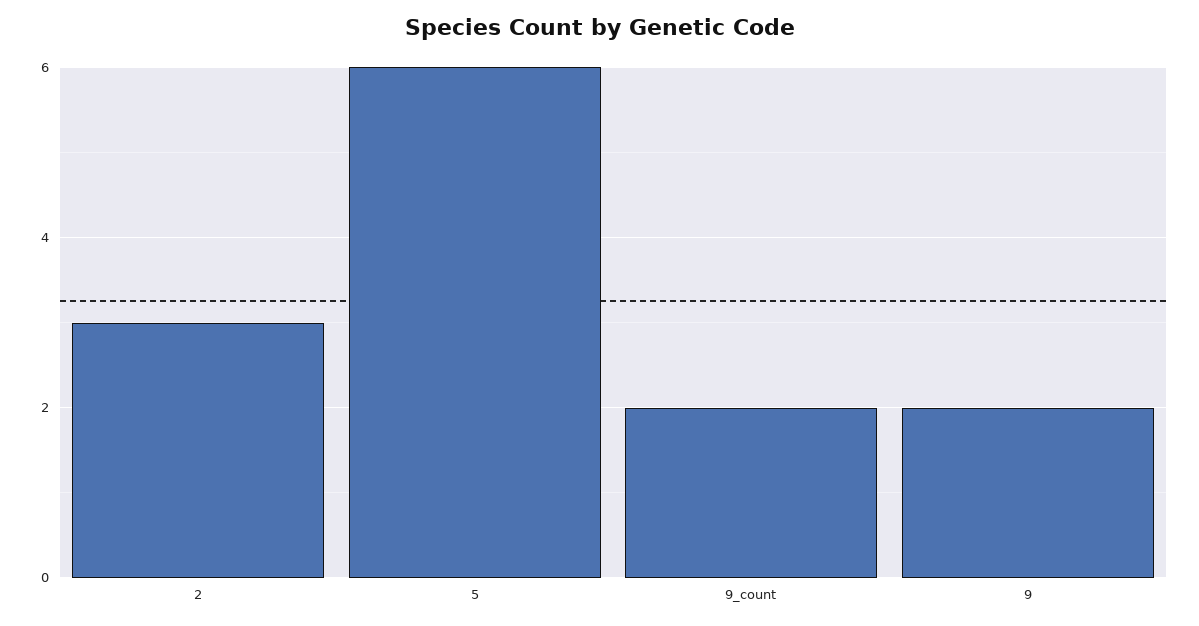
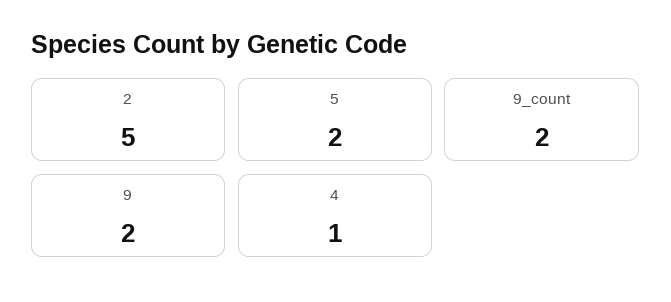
  {
-   "2": 3,
+   "2": 5,
-   "5": 6,
+   "5": 2,
    "9_count": 2,
-   "9": 2
+   "9": 2,
+   "4": 1
  }

